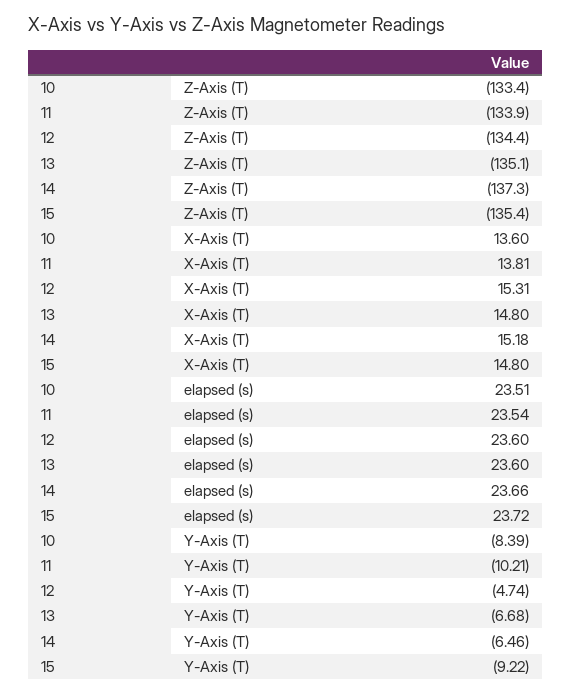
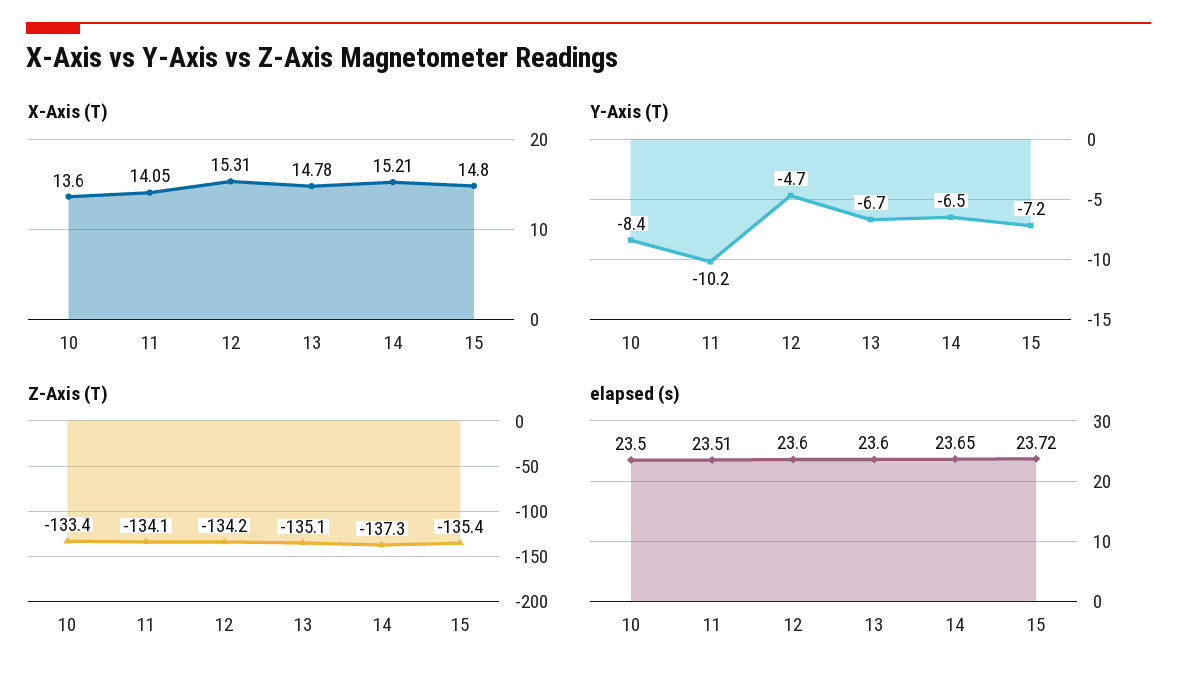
  {
    "Z-Axis (T)": {
      "10": -133.4,
-     "11": -133.9,
+     "11": -134.1,
-     "12": -134.4,
+     "12": -134.2,
      "13": -135.1,
      "14": -137.3,
      "15": -135.4
    },
    "X-Axis (T)": {
      "10": 13.6,
-     "11": 13.81,
+     "11": 14.05,
      "12": 15.31,
-     "13": 14.8,
+     "13": 14.78,
-     "14": 15.18,
+     "14": 15.21,
      "15": 14.8
    },
    "elapsed (s)": {
-     "10": 23.51,
+     "10": 23.5,
-     "11": 23.54,
+     "11": 23.51,
      "12": 23.6,
      "13": 23.6,
-     "14": 23.66,
+     "14": 23.65,
      "15": 23.72
    },
    "Y-Axis (T)": {
      "10": -8.39,
      "11": -10.21,
      "12": -4.74,
      "13": -6.68,
      "14": -6.46,
-     "15": -9.22
+     "15": -7.2
    }
  }

